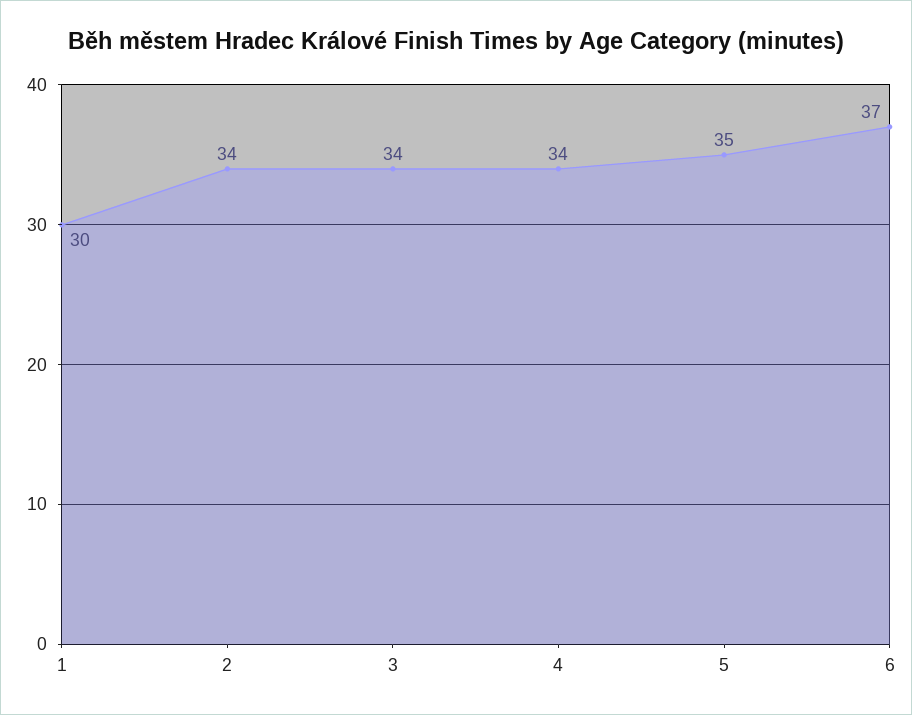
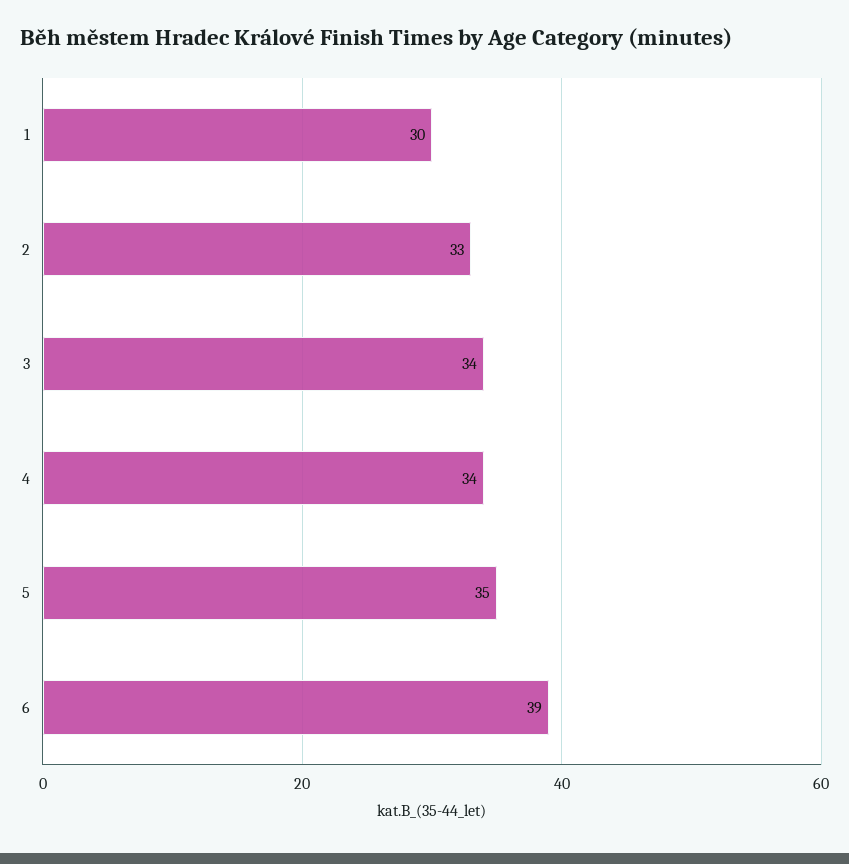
  {
    "1": 30,
-   "2": 34,
+   "2": 33,
    "3": 34,
    "4": 34,
    "5": 35,
-   "6": 37
+   "6": 39
  }

